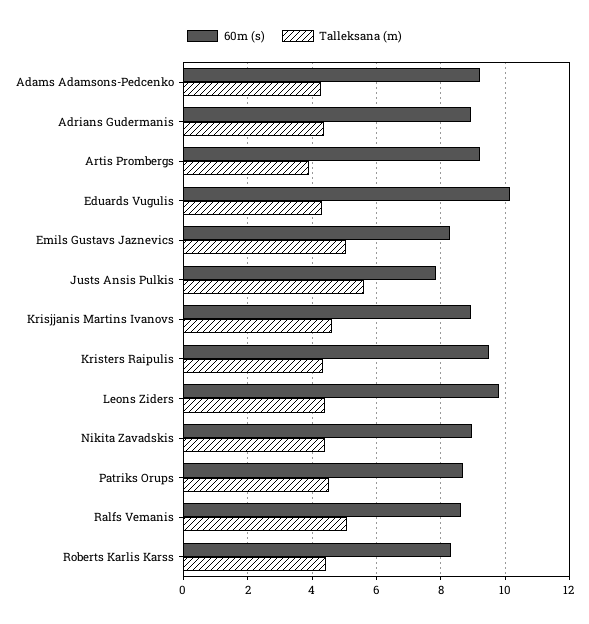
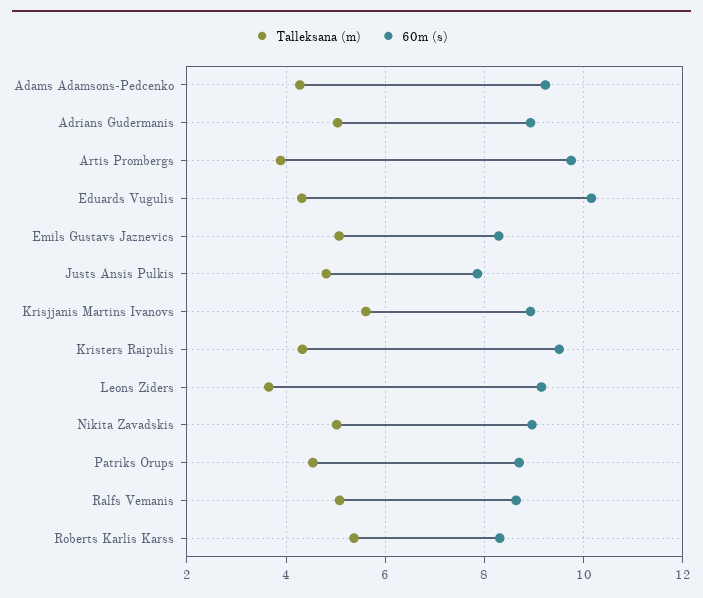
  {
    "60m (s)": {
      "Adams Adamsons-Pedcenko": 9.2,
      "Adrians Gudermanis": 9,
-     "Artis Prombergs": 9.2,
+     "Artis Prombergs": 9.8,
      "Eduards Vugulis": 10.2,
      "Emils Gustavs Jaznevics": 8.2,
      "Justs Ansis Pulkis": 7.8,
      "Krisjjanis Martins Ivanovs": 9,
      "Kristers Raipulis": 9.6,
-     "Leons Ziders": 9.8,
+     "Leons Ziders": 9.2,
      "Nikita Zavadskis": 9,
      "Patriks Orups": 8.8,
      "Ralfs Vemanis": 8.6,
      "Roberts Karlis Karss": 8.4
    },
    "Talleksana (m)": {
      "Adams Adamsons-Pedcenko": 4.2,
-     "Adrians Gudermanis": 4.4,
+     "Adrians Gudermanis": 5,
      "Artis Prombergs": 3.8,
      "Eduards Vugulis": 4.4,
      "Emils Gustavs Jaznevics": 5,
-     "Justs Ansis Pulkis": 5.6,
+     "Justs Ansis Pulkis": 4.8,
-     "Krisjjanis Martins Ivanovs": 4.6,
+     "Krisjjanis Martins Ivanovs": 5.6,
      "Kristers Raipulis": 4.4,
-     "Leons Ziders": 4.4,
+     "Leons Ziders": 3.6,
-     "Nikita Zavadskis": 4.4,
+     "Nikita Zavadskis": 5,
      "Patriks Orups": 4.6,
      "Ralfs Vemanis": 5,
-     "Roberts Karlis Karss": 4.4
+     "Roberts Karlis Karss": 5.4
    }
  }

